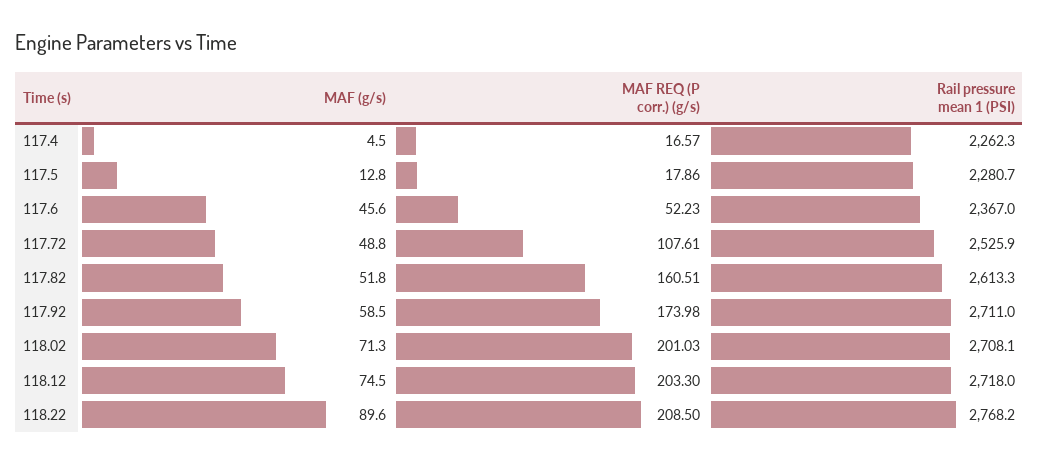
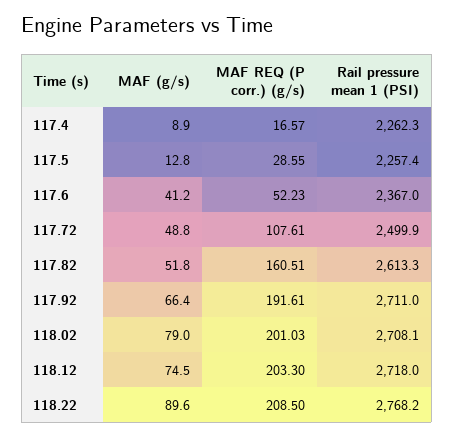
  {
    "MAF (g/s)": {
-     "117.4": 4.5,
+     "117.4": 8.9,
      "117.5": 12.8,
-     "117.6": 45.6,
+     "117.6": 41.2,
      "117.72": 48.8,
      "117.82": 51.8,
-     "117.92": 58.5,
+     "117.92": 66.4,
-     "118.02": 71.3,
+     "118.02": 79,
      "118.12": 74.5,
      "118.22": 89.6
    },
    "MAF REQ (P corr.) (g/s)": {
      "117.4": 16.57,
-     "117.5": 17.86,
+     "117.5": 28.55,
      "117.6": 52.23,
      "117.72": 107.61,
      "117.82": 160.51,
-     "117.92": 173.98,
+     "117.92": 191.61,
      "118.02": 201.03,
      "118.12": 203.3,
      "118.22": 208.5
    },
    "Rail pressure mean 1 (PSI)": {
      "117.4": 2262.3,
-     "117.5": 2280.7,
+     "117.5": 2257.4,
      "117.6": 2367,
-     "117.72": 2525.9,
+     "117.72": 2499.9,
      "117.82": 2613.3,
      "117.92": 2711,
      "118.02": 2708.1,
      "118.12": 2718,
      "118.22": 2768.2
    }
  }

